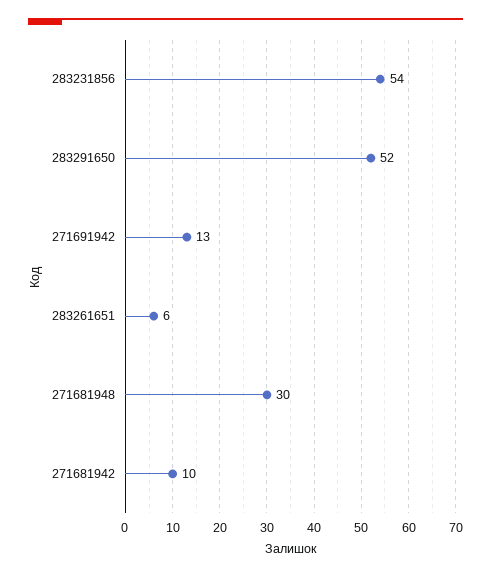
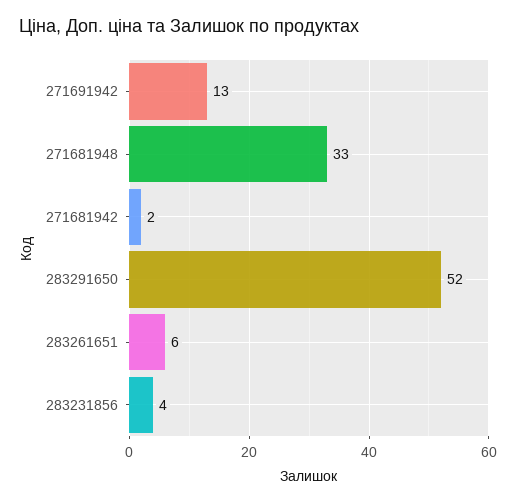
  {
-   "283231856": 54,
+   "283231856": 4,
    "283291650": 52,
    "271691942": 13,
    "283261651": 6,
-   "271681948": 30,
+   "271681948": 33,
-   "271681942": 10
+   "271681942": 2
  }

